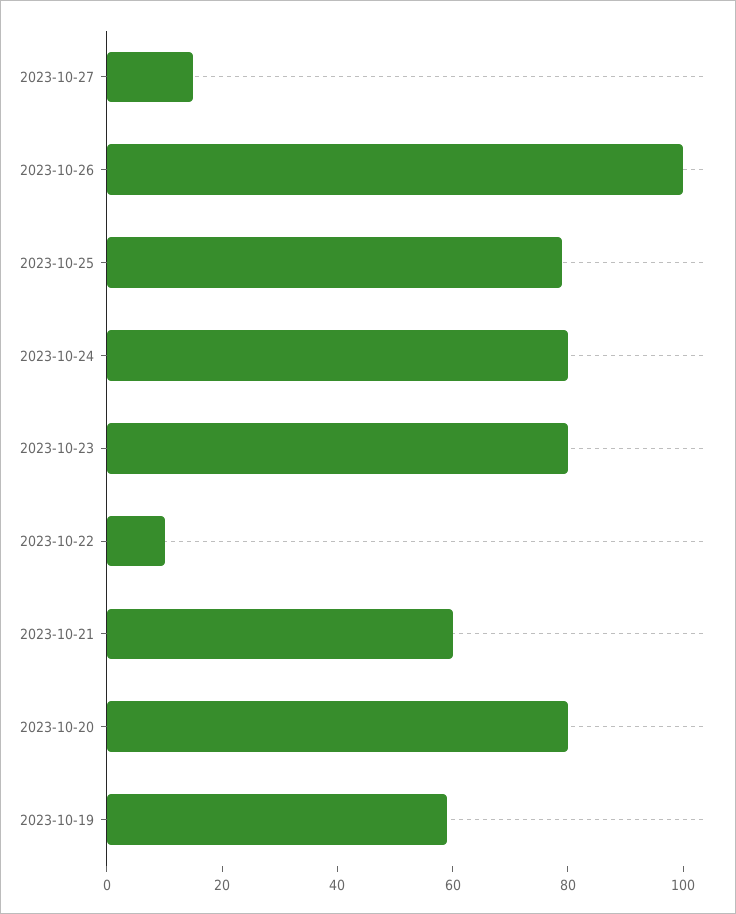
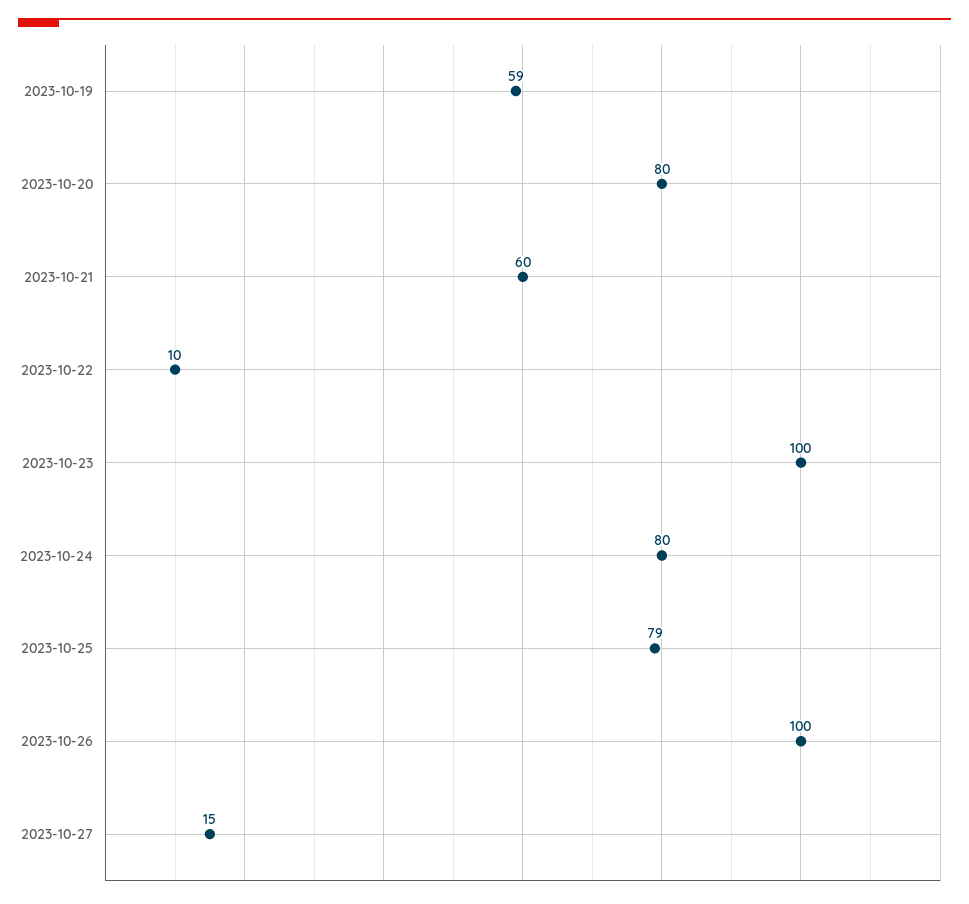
  {
    "2023-10-27": 15,
    "2023-10-26": 100,
    "2023-10-25": 79,
    "2023-10-24": 80,
-   "2023-10-23": 80,
+   "2023-10-23": 100,
    "2023-10-22": 10,
    "2023-10-21": 60,
    "2023-10-20": 80,
    "2023-10-19": 59
  }

